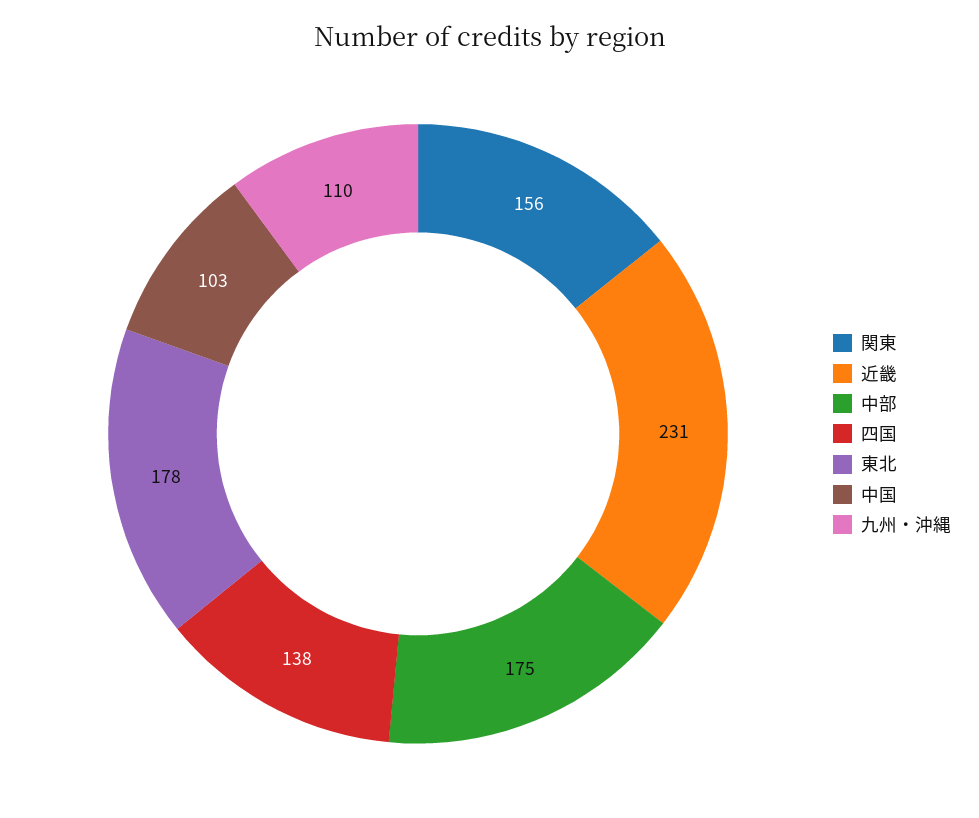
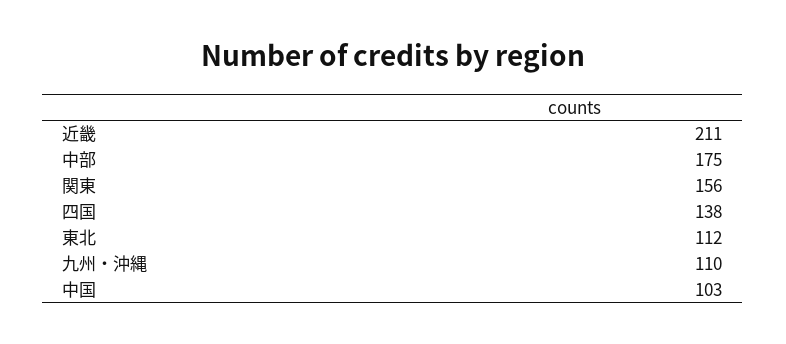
  {
    "関東": 156,
-   "近畿": 231,
+   "近畿": 211,
    "中部": 175,
    "四国": 138,
-   "東北": 178,
+   "東北": 112,
    "中国": 103,
    "九州・沖縄": 110
  }

